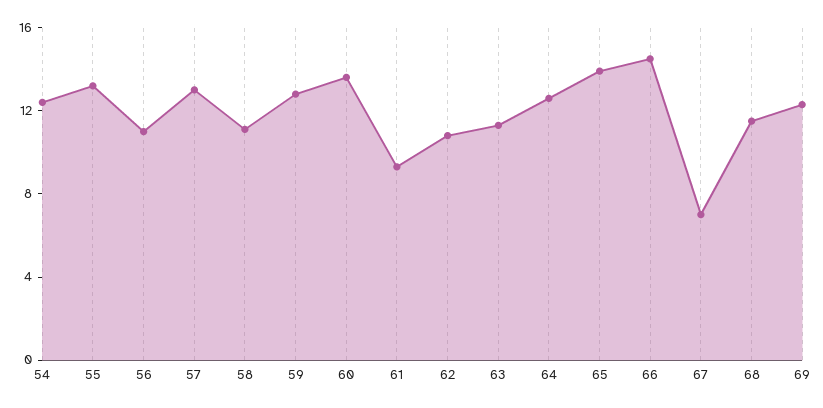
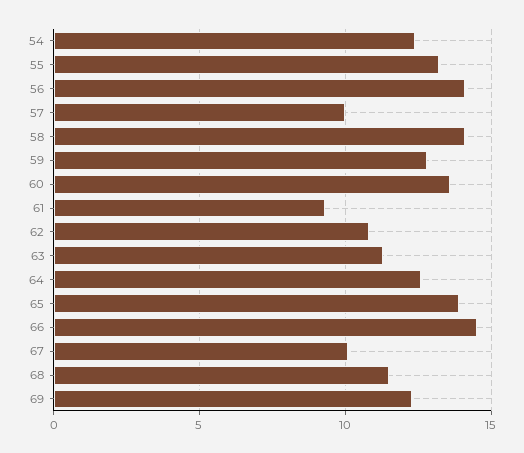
  {
    "54": 12.5,
    "55": 13,
-   "56": 11,
+   "56": 14,
-   "57": 13,
+   "57": 10,
-   "58": 11,
+   "58": 14,
    "59": 13,
    "60": 13.5,
    "61": 9.5,
    "62": 11,
    "63": 11.5,
    "64": 12.5,
    "65": 14,
    "66": 14.5,
-   "67": 7,
+   "67": 10,
    "68": 11.5,
    "69": 12.5
  }

